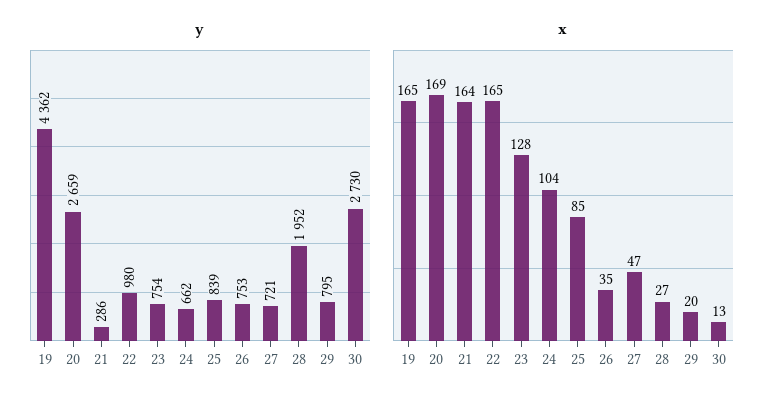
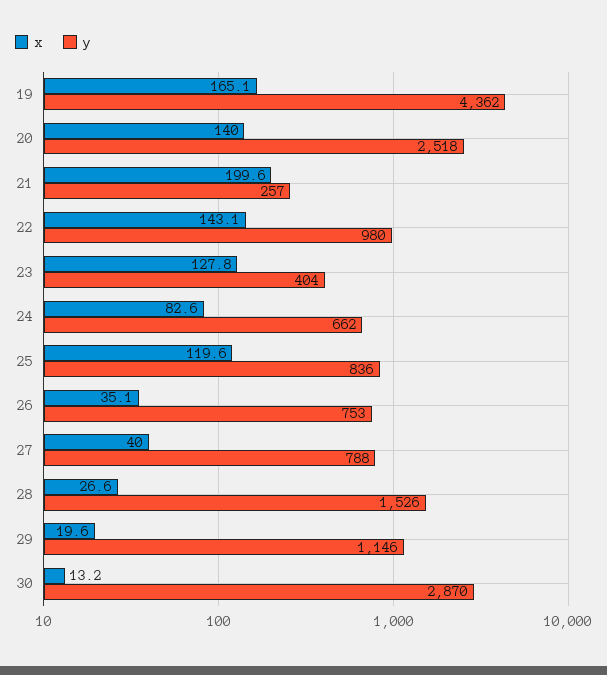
  {
    "y": {
      "19": 4362,
-     "20": 2659,
+     "20": 2518,
-     "21": 286,
+     "21": 257,
      "22": 980,
-     "23": 754,
+     "23": 404,
      "24": 662,
-     "25": 839,
+     "25": 836,
      "26": 753,
-     "27": 721,
+     "27": 788,
-     "28": 1952,
+     "28": 1526,
-     "29": 795,
+     "29": 1146,
-     "30": 2730
+     "30": 2870
    },
    "x": {
      "19": 165.1,
-     "20": 169,
+     "20": 140,
-     "21": 164,
+     "21": 199.6,
-     "22": 165,
+     "22": 143.1,
      "23": 127.8,
-     "24": 104,
+     "24": 82.6,
-     "25": 85,
+     "25": 119.6,
      "26": 35.1,
-     "27": 47,
+     "27": 40,
      "28": 26.6,
      "29": 19.6,
      "30": 13.2
    }
  }

